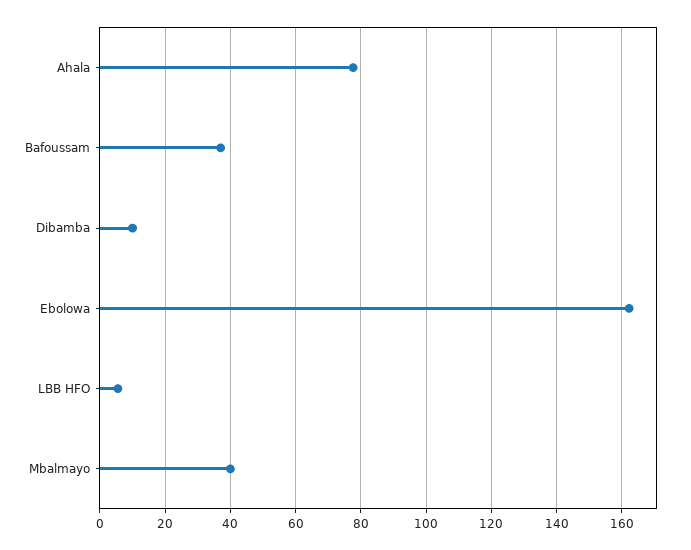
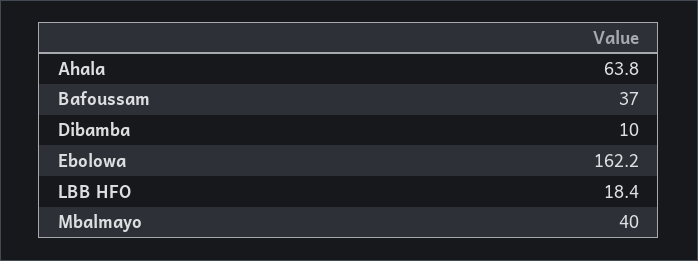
  {
-   "Ahala": 78,
+   "Ahala": 63.8,
    "Bafoussam": 37,
    "Dibamba": 10,
    "Ebolowa": 162.2,
-   "LBB HFO": 6,
+   "LBB HFO": 18.4,
    "Mbalmayo": 40
  }

